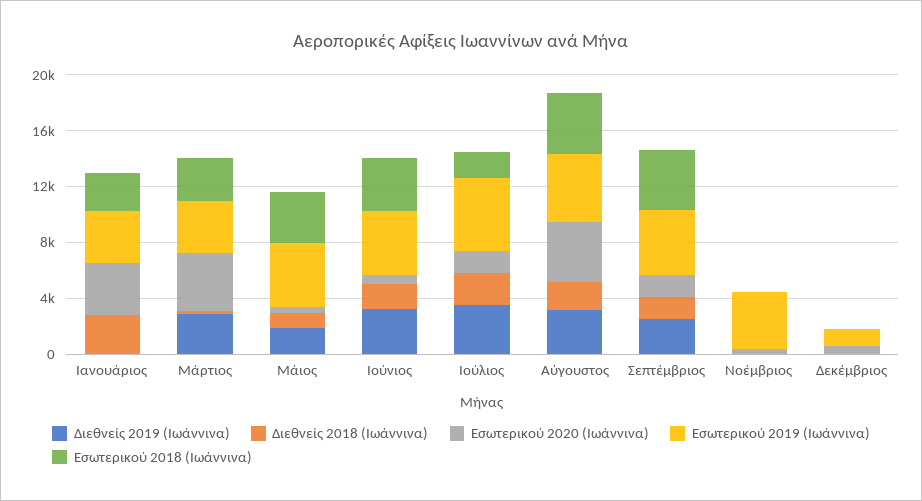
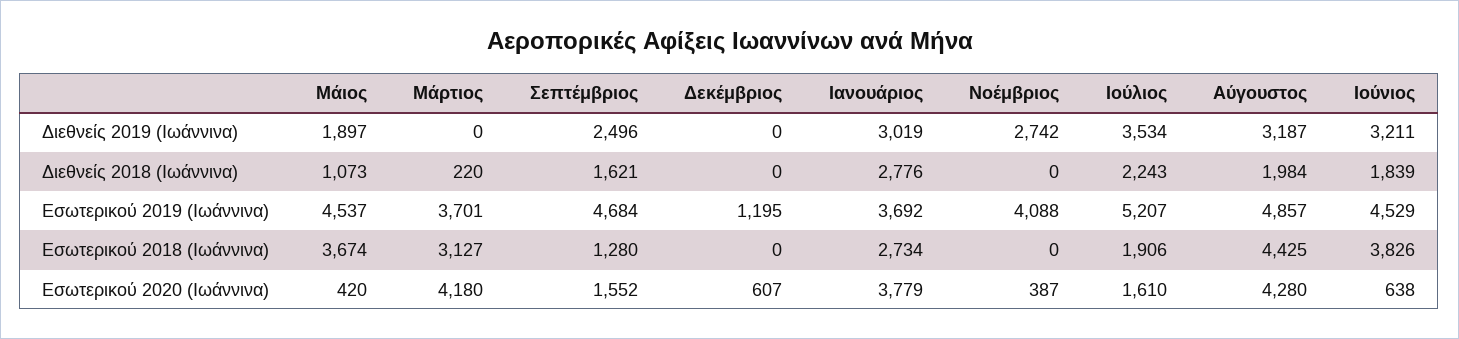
  {
    "Διεθνείς 2019 (Ιωάννινα)": {
-     "Ιανουάριος": 0,
+     "Ιανουάριος": 3019,
-     "Μάρτιος": 3000,
+     "Μάρτιος": 0,
      "Μάιος": 1897,
      "Ιούνιος": 3211,
      "Ιούλιος": 3534,
      "Αύγουστος": 3187,
      "Σεπτέμβριος": 2496,
-     "Νοέμβριος": 0,
+     "Νοέμβριος": 2742,
      "Δεκέμβριος": 0
    },
    "Διεθνείς 2018 (Ιωάννινα)": {
      "Ιανουάριος": 2776,
      "Μάρτιος": 220,
      "Μάιος": 1073,
      "Ιούνιος": 1839,
      "Ιούλιος": 2243,
      "Αύγουστος": 1984,
      "Σεπτέμβριος": 1621,
      "Νοέμβριος": 0,
      "Δεκέμβριος": 0
    },
    "Εσωτερικού 2020 (Ιωάννινα)": {
      "Ιανουάριος": 3779,
      "Μάρτιος": 4180,
      "Μάιος": 420,
      "Ιούνιος": 638,
      "Ιούλιος": 1610,
      "Αύγουστος": 4280,
      "Σεπτέμβριος": 1552,
      "Νοέμβριος": 387,
      "Δεκέμβριος": 607
    },
    "Εσωτερικού 2019 (Ιωάννινα)": {
      "Ιανουάριος": 3692,
      "Μάρτιος": 3701,
      "Μάιος": 4537,
      "Ιούνιος": 4529,
      "Ιούλιος": 5207,
      "Αύγουστος": 4857,
      "Σεπτέμβριος": 4684,
      "Νοέμβριος": 4088,
      "Δεκέμβριος": 1195
    },
    "Εσωτερικού 2018 (Ιωάννινα)": {
      "Ιανουάριος": 2734,
      "Μάρτιος": 3127,
      "Μάιος": 3674,
      "Ιούνιος": 3826,
      "Ιούλιος": 1906,
      "Αύγουστος": 4425,
-     "Σεπτέμβριος": 4000,
+     "Σεπτέμβριος": 1280,
      "Νοέμβριος": 0,
      "Δεκέμβριος": 0
    }
  }

